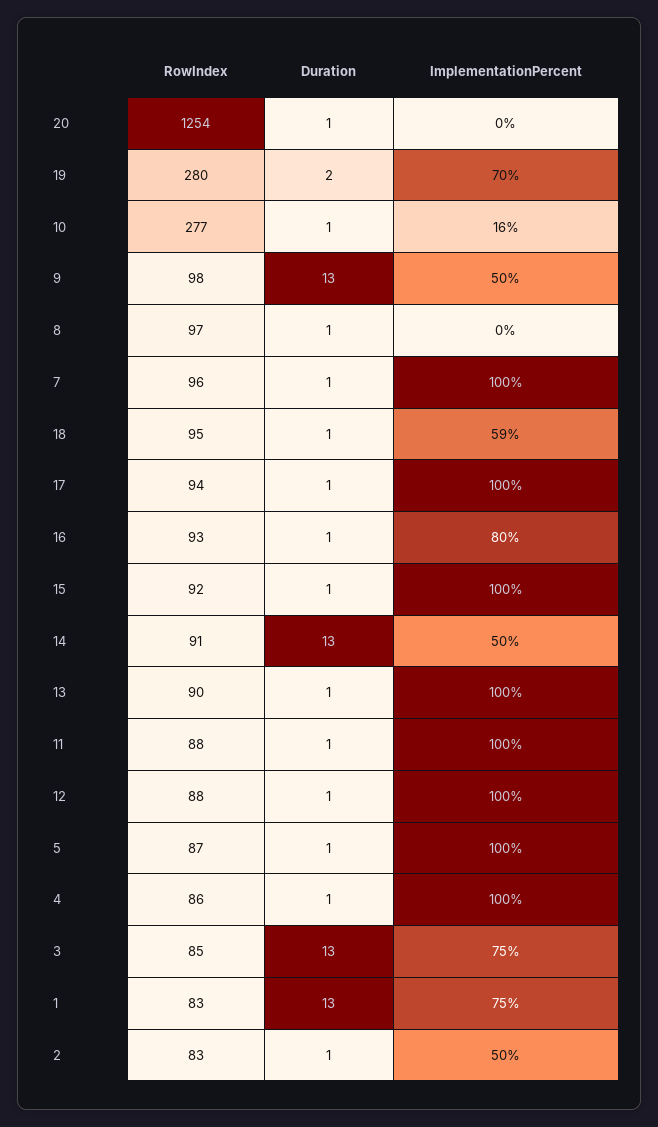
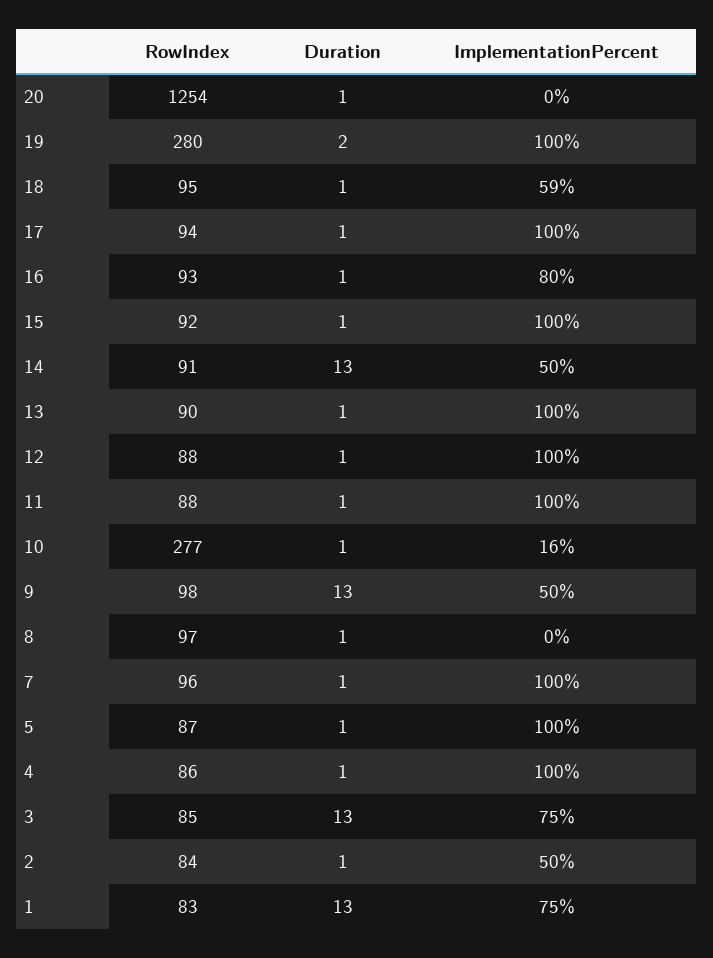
  {
    "RowIndex": {
      "20": 1254,
      "19": 280,
      "10": 277,
      "9": 98,
      "8": 97,
      "7": 96,
      "18": 95,
      "17": 94,
      "16": 93,
      "15": 92,
      "14": 91,
      "13": 90,
      "11": 88,
      "12": 88,
      "5": 87,
      "4": 86,
      "3": 85,
      "1": 83,
-     "2": 83
+     "2": 84
    },
    "Duration": {
      "20": 1,
      "19": 2,
      "10": 1,
      "9": 13,
      "8": 1,
      "7": 1,
      "18": 1,
      "17": 1,
      "16": 1,
      "15": 1,
      "14": 13,
      "13": 1,
      "11": 1,
      "12": 1,
      "5": 1,
      "4": 1,
      "3": 13,
      "1": 13,
      "2": 1
    },
    "ImplementationPercent": {
      "20": 0,
-     "19": 70,
+     "19": 100,
      "10": 16,
      "9": 50,
      "8": 0,
      "7": 100,
      "18": 59,
      "17": 100,
      "16": 80,
      "15": 100,
      "14": 50,
      "13": 100,
      "11": 100,
      "12": 100,
      "5": 100,
      "4": 100,
      "3": 75,
      "1": 75,
      "2": 50
    }
  }

